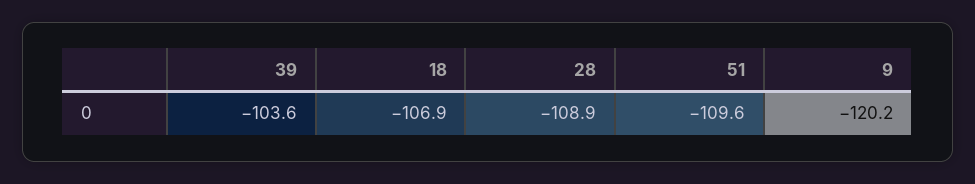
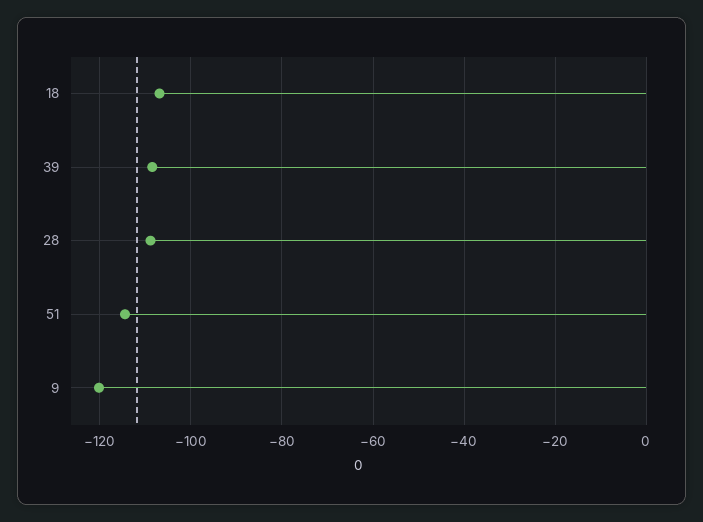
  {
-   "39": -103.6,
+   "39": -108,
    "18": -106.9,
    "28": -108.9,
-   "51": -109.6,
+   "51": -114,
    "9": -120.2
  }

